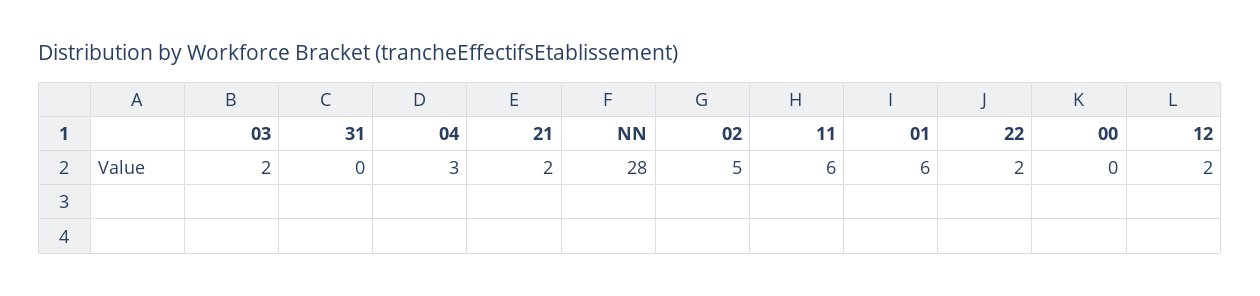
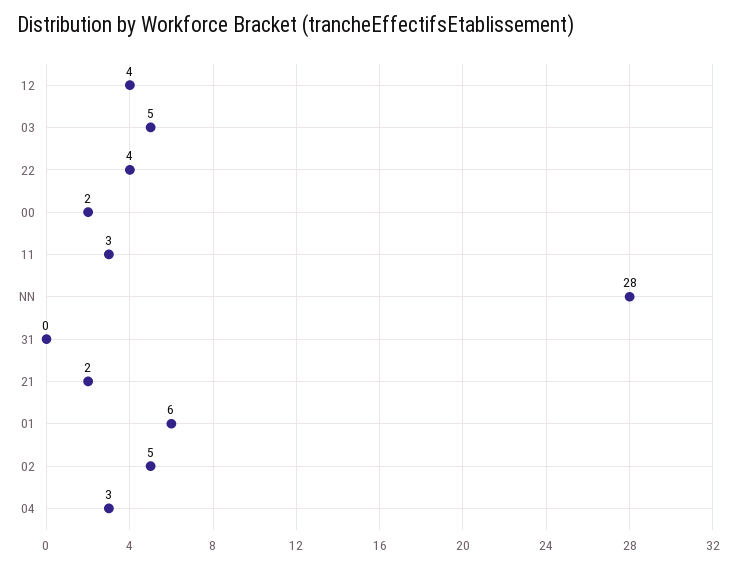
  {
-   "03": 2,
+   "03": 5,
    "31": 0,
    "04": 3,
    "21": 2,
    "NN": 28,
    "02": 5,
-   "11": 6,
+   "11": 3,
    "01": 6,
-   "22": 2,
+   "22": 4,
-   "00": 0,
+   "00": 2,
-   "12": 2
+   "12": 4
  }

